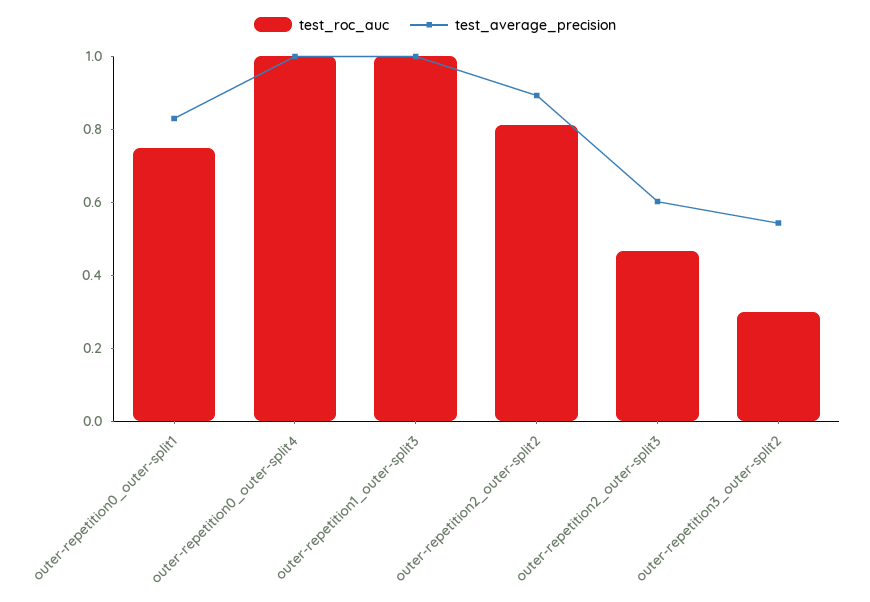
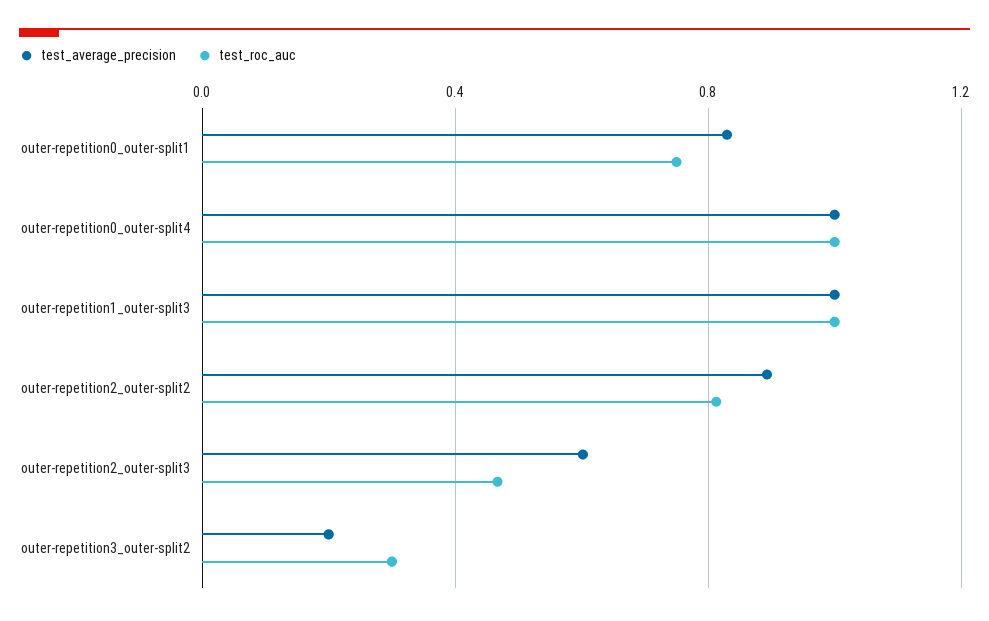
  {
    "test_roc_auc": {
      "outer-repetition0_outer-split1": 0.75,
      "outer-repetition0_outer-split4": 1,
      "outer-repetition1_outer-split3": 1,
      "outer-repetition2_outer-split2": 0.8,
      "outer-repetition2_outer-split3": 0.45,
      "outer-repetition3_outer-split2": 0.3
    },
    "test_average_precision": {
      "outer-repetition0_outer-split1": 0.85,
      "outer-repetition0_outer-split4": 1,
      "outer-repetition1_outer-split3": 1,
      "outer-repetition2_outer-split2": 0.9,
      "outer-repetition2_outer-split3": 0.6,
-     "outer-repetition3_outer-split2": 0.55
+     "outer-repetition3_outer-split2": 0.2
    }
  }

